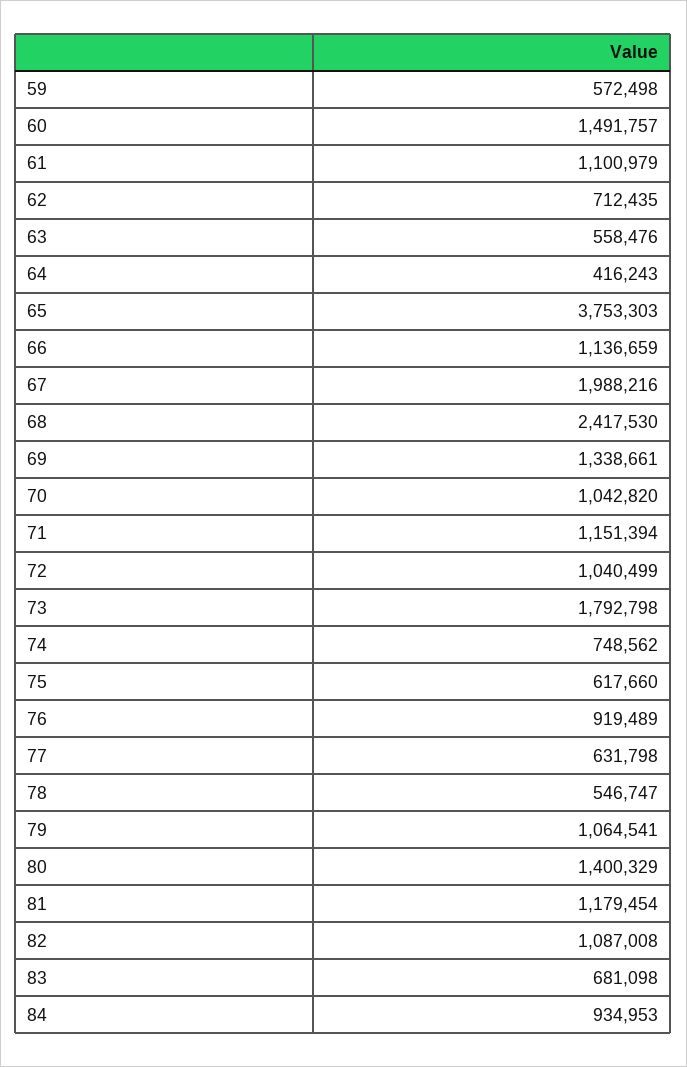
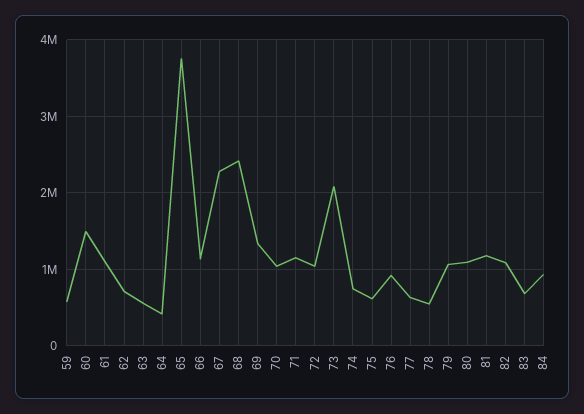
  {
    "59": 572498,
    "60": 1491757,
    "61": 1100979,
    "62": 712435,
    "63": 558476,
    "64": 416243,
    "65": 3753303,
    "66": 1136659,
-   "67": 1988216,
+   "67": 2300000,
    "68": 2417530,
    "69": 1338661,
    "70": 1042820,
    "71": 1151394,
    "72": 1040499,
-   "73": 1792798,
+   "73": 2100000,
    "74": 748562,
    "75": 617660,
    "76": 919489,
    "77": 631798,
    "78": 546747,
    "79": 1064541,
-   "80": 1400329,
+   "80": 1100000,
    "81": 1179454,
    "82": 1087008,
    "83": 681098,
    "84": 934953
  }

